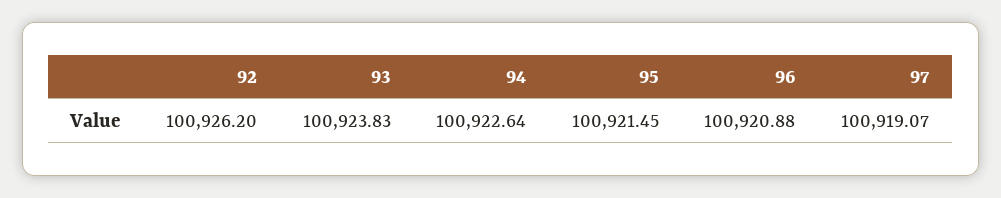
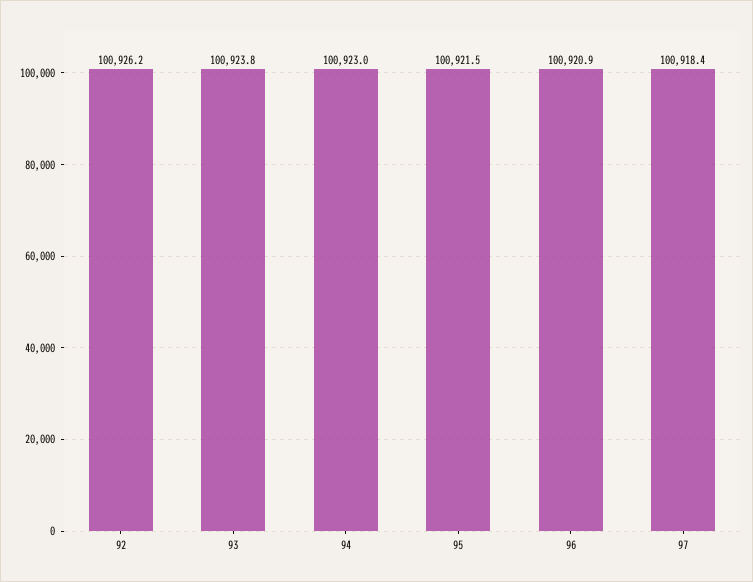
  {
    "92": 100926.2,
    "93": 100923.83,
-   "94": 100922.64,
+   "94": 100923,
    "95": 100921.45,
    "96": 100920.88,
-   "97": 100919.07
+   "97": 100918.4
  }

